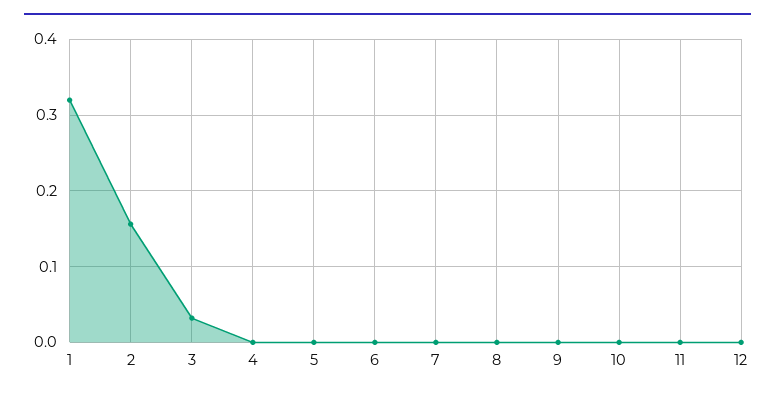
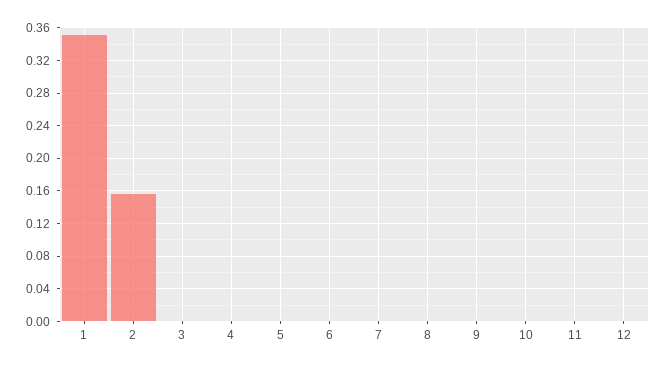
  {
-   "1": 0.32,
+   "1": 0.35,
    "2": 0.16,
-   "3": 0.03,
+   "3": 0,
    "4": 0,
    "5": 0,
    "6": 0,
    "7": 0,
    "8": 0,
    "9": 0,
    "10": 0,
    "11": 0,
    "12": 0
  }

